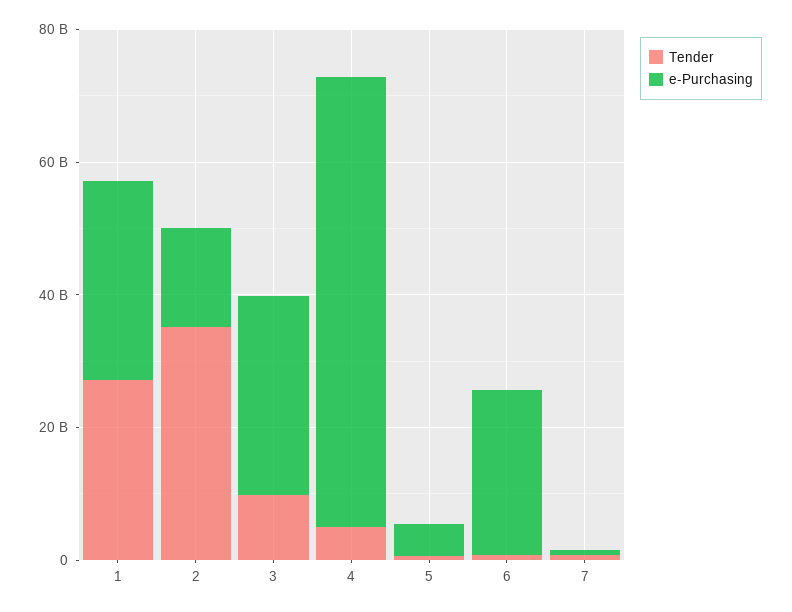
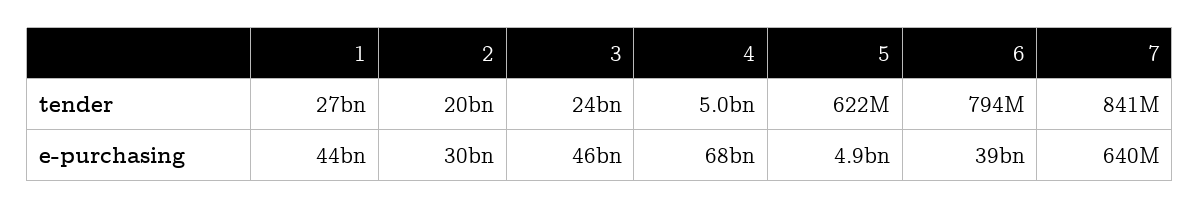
  {
    "Tender": {
      "1": 27000000000,
-     "2": 35000000000,
+     "2": 20000000000,
-     "3": 10000000000,
+     "3": 24000000000,
      "4": 5000000000,
      "5": 622000000,
      "6": 794000000,
      "7": 841000000
    },
    "e-Purchasing": {
-     "1": 30000000000,
+     "1": 44000000000,
-     "2": 15000000000,
+     "2": 30000000000,
-     "3": 30000000000,
+     "3": 46000000000,
      "4": 68000000000,
      "5": 4900000000,
-     "6": 25000000000,
+     "6": 39000000000,
      "7": 640000000
    }
  }

